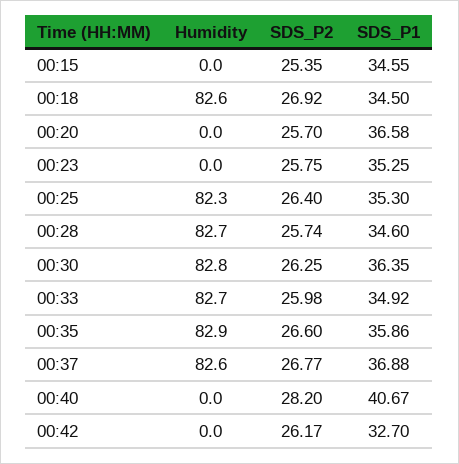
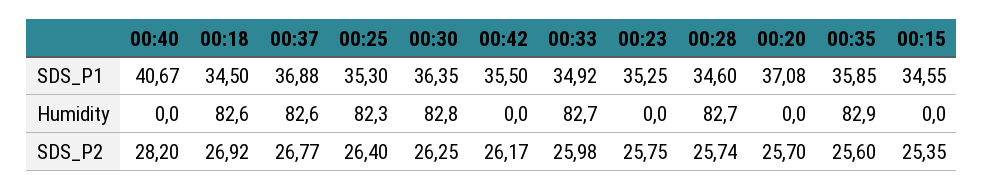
  {
    "Humidity": {
      "00:15": 0,
      "00:18": 82.6,
      "00:20": 0,
      "00:23": 0,
      "00:25": 82.3,
      "00:28": 82.7,
      "00:30": 82.8,
      "00:33": 82.7,
      "00:35": 82.9,
      "00:37": 82.6,
      "00:40": 0,
      "00:42": 0
    },
    "SDS_P2": {
      "00:15": 25.35,
      "00:18": 26.92,
      "00:20": 25.7,
      "00:23": 25.75,
      "00:25": 26.4,
      "00:28": 25.74,
      "00:30": 26.25,
      "00:33": 25.98,
-     "00:35": 26.6,
+     "00:35": 25.6,
      "00:37": 26.77,
      "00:40": 28.2,
      "00:42": 26.17
    },
    "SDS_P1": {
      "00:15": 34.55,
      "00:18": 34.5,
-     "00:20": 36.58,
+     "00:20": 37.08,
      "00:23": 35.25,
      "00:25": 35.3,
      "00:28": 34.6,
      "00:30": 36.35,
      "00:33": 34.92,
-     "00:35": 35.86,
+     "00:35": 35.85,
      "00:37": 36.88,
      "00:40": 40.67,
-     "00:42": 32.7
+     "00:42": 35.5
    }
  }

